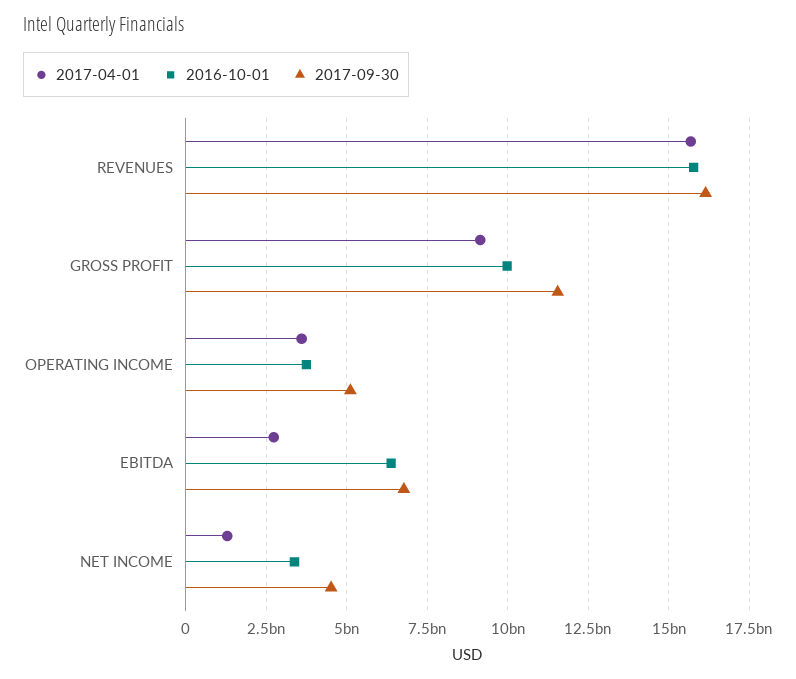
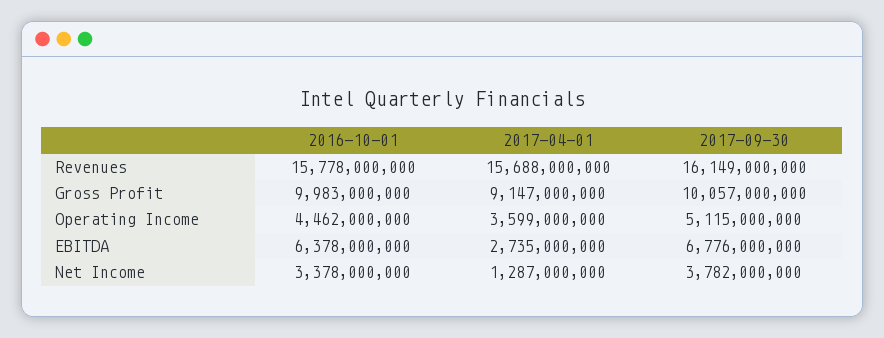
  {
    "2017-04-01": {
      "REVENUES": 15688000000,
      "GROSS PROFIT": 9147000000,
      "OPERATING INCOME": 3599000000,
      "EBITDA": 2735000000,
      "NET INCOME": 1287000000
    },
    "2016-10-01": {
      "REVENUES": 15778000000,
      "GROSS PROFIT": 9983000000,
-     "OPERATING INCOME": 3750000000,
+     "OPERATING INCOME": 4462000000,
      "EBITDA": 6378000000,
      "NET INCOME": 3378000000
    },
    "2017-09-30": {
      "REVENUES": 16149000000,
-     "GROSS PROFIT": 11500000000,
+     "GROSS PROFIT": 10057000000,
      "OPERATING INCOME": 5115000000,
      "EBITDA": 6776000000,
-     "NET INCOME": 4500000000
+     "NET INCOME": 3782000000
    }
  }

